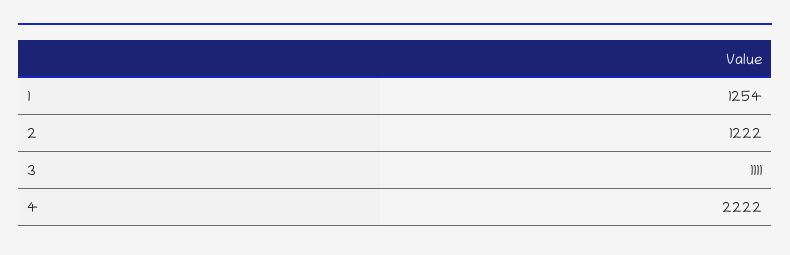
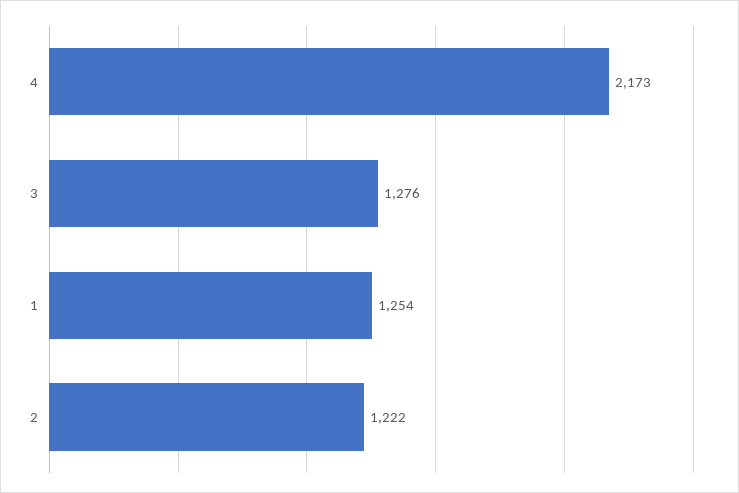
  {
    "1": 1254,
    "2": 1222,
-   "3": 1111,
+   "3": 1276,
-   "4": 2222
+   "4": 2173
  }

